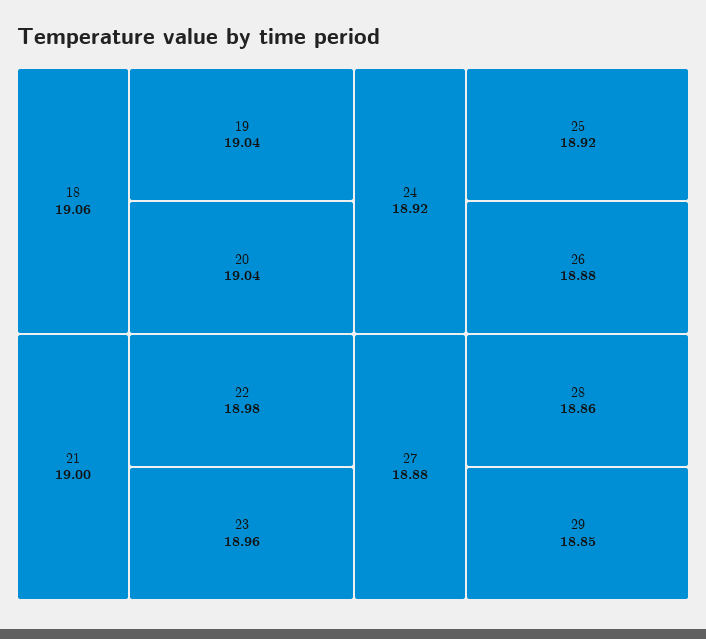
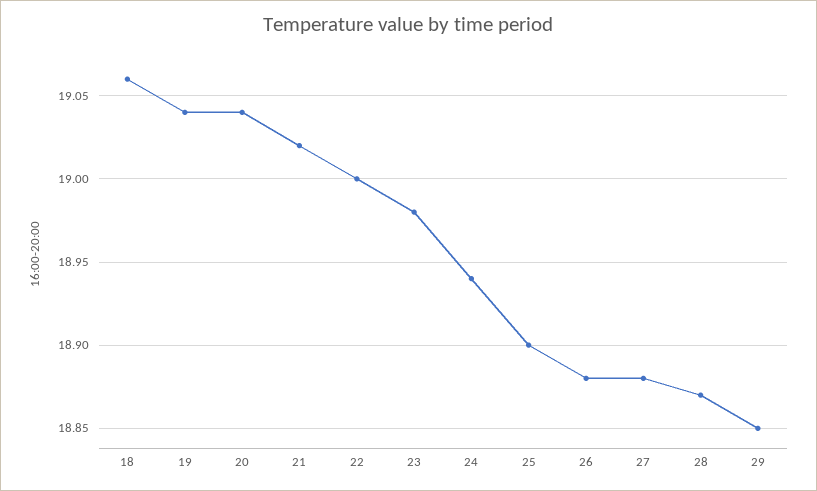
  {
    "18": 19.06,
    "19": 19.04,
    "20": 19.04,
-   "21": 19,
+   "21": 19.02,
-   "22": 18.98,
+   "22": 19,
-   "23": 18.96,
+   "23": 18.98,
-   "24": 18.92,
+   "24": 18.94,
-   "25": 18.92,
+   "25": 18.9,
    "26": 18.88,
    "27": 18.88,
-   "28": 18.86,
+   "28": 18.87,
    "29": 18.85
  }

